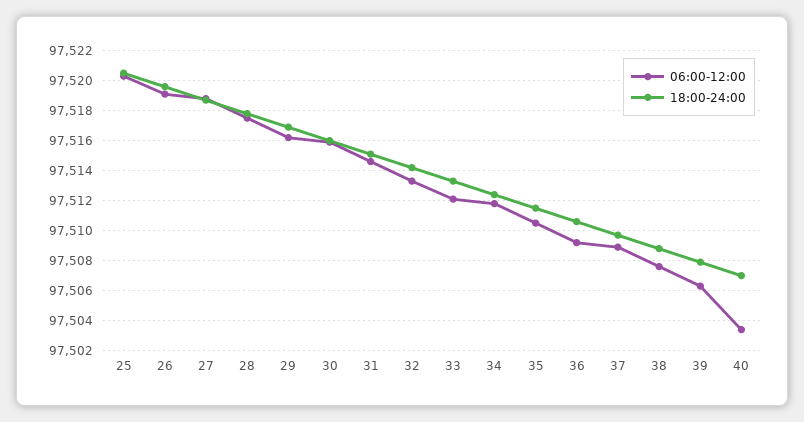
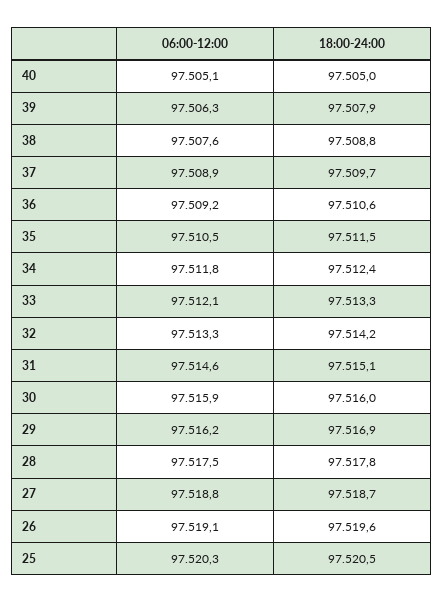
  {
    "06:00-12:00": {
      "25": 97520.3,
      "26": 97519.1,
      "27": 97518.8,
      "28": 97517.5,
      "29": 97516.2,
      "30": 97515.9,
      "31": 97514.6,
      "32": 97513.3,
      "33": 97512.1,
      "34": 97511.8,
      "35": 97510.5,
      "36": 97509.2,
      "37": 97508.9,
      "38": 97507.6,
      "39": 97506.3,
-     "40": 97503.5
+     "40": 97505.1
    },
    "18:00-24:00": {
      "25": 97520.5,
      "26": 97519.6,
      "27": 97518.7,
      "28": 97517.8,
      "29": 97516.9,
      "30": 97516,
      "31": 97515.1,
      "32": 97514.2,
      "33": 97513.3,
      "34": 97512.4,
      "35": 97511.5,
      "36": 97510.6,
      "37": 97509.7,
      "38": 97508.8,
      "39": 97507.9,
-     "40": 97507
+     "40": 97505
    }
  }

